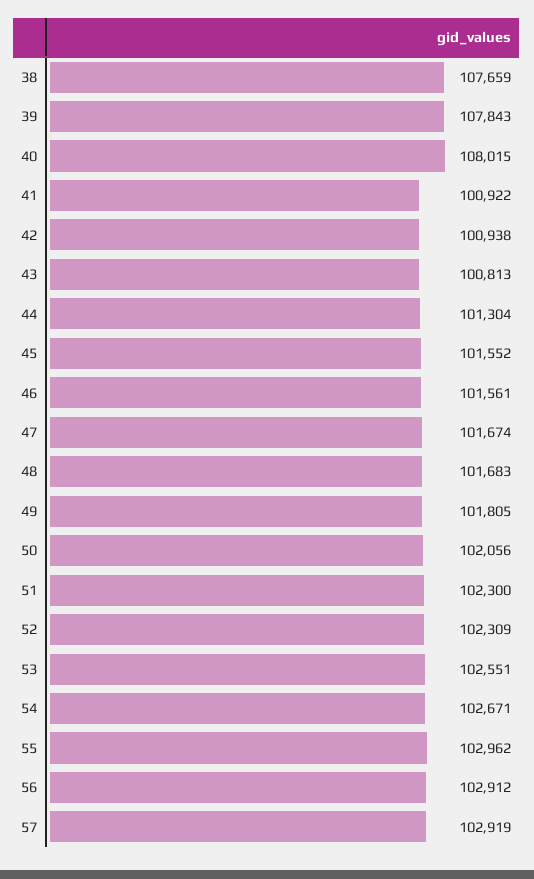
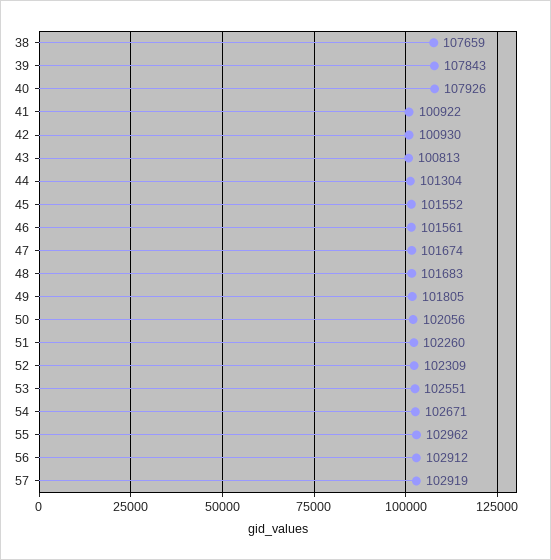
  {
    "38": 107659,
    "39": 107843,
-   "40": 108015,
+   "40": 107926,
    "41": 100922,
-   "42": 100938,
+   "42": 100930,
    "43": 100813,
    "44": 101304,
    "45": 101552,
    "46": 101561,
    "47": 101674,
    "48": 101683,
    "49": 101805,
    "50": 102056,
-   "51": 102300,
+   "51": 102260,
    "52": 102309,
    "53": 102551,
    "54": 102671,
    "55": 102962,
    "56": 102912,
    "57": 102919
  }

